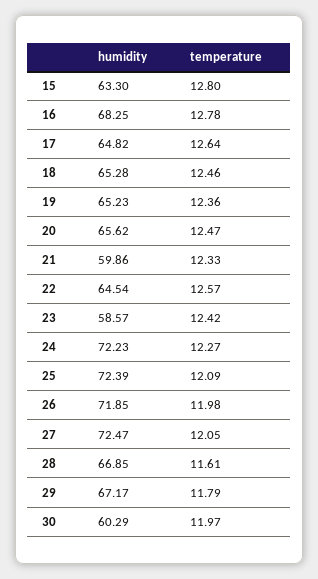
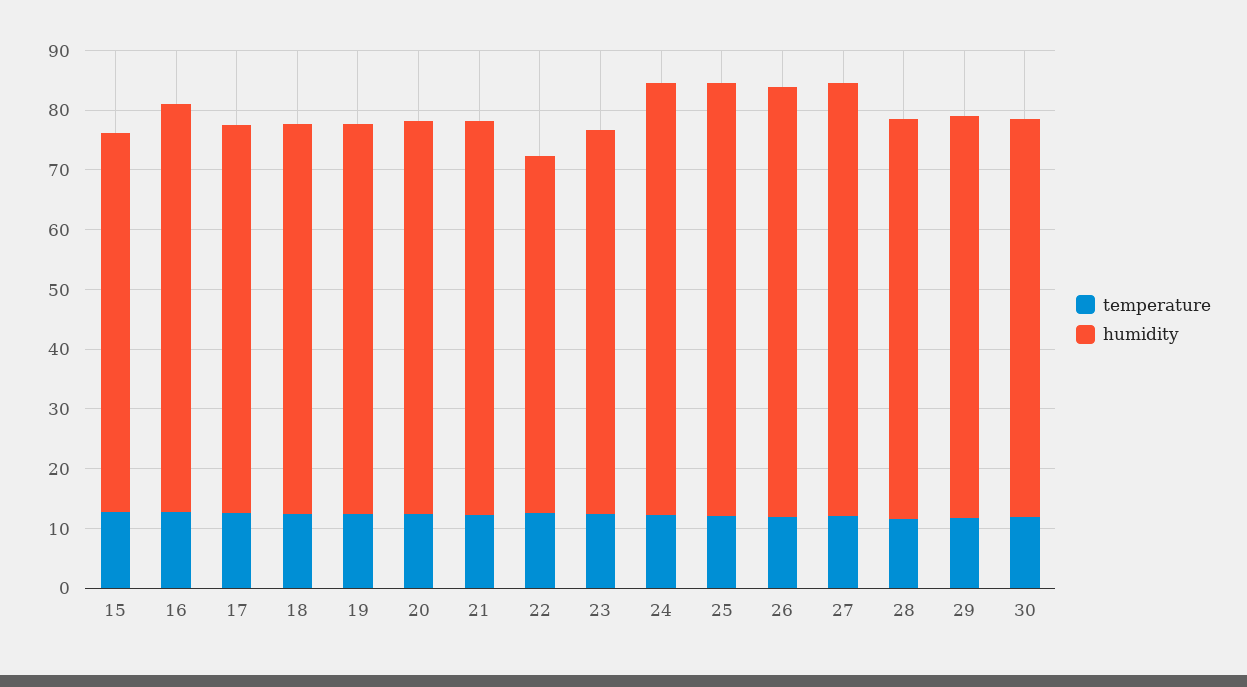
  {
    "humidity": {
      "15": 63.3,
      "16": 68.25,
      "17": 64.82,
      "18": 65.28,
      "19": 65.23,
      "20": 65.62,
-     "21": 59.86,
+     "21": 66,
-     "22": 64.54,
+     "22": 60,
-     "23": 58.57,
+     "23": 64,
      "24": 72.23,
      "25": 72.39,
      "26": 71.85,
      "27": 72.47,
      "28": 66.85,
      "29": 67.17,
-     "30": 60.29
+     "30": 66
    },
    "temperature": {
      "15": 12.8,
      "16": 12.78,
      "17": 12.64,
      "18": 12.46,
      "19": 12.36,
      "20": 12.47,
      "21": 12.33,
      "22": 12.57,
      "23": 12.42,
      "24": 12.27,
      "25": 12.09,
      "26": 11.98,
      "27": 12.05,
      "28": 11.61,
      "29": 11.79,
      "30": 11.97
    }
  }

